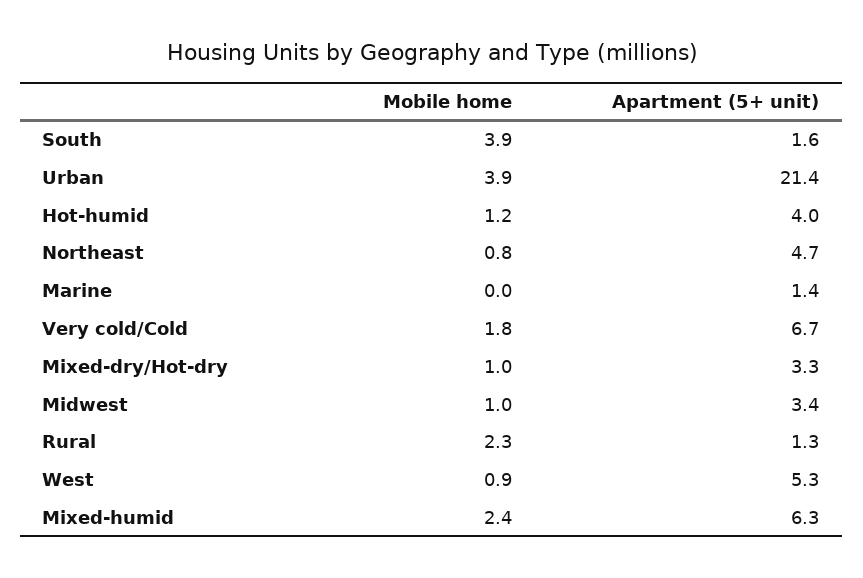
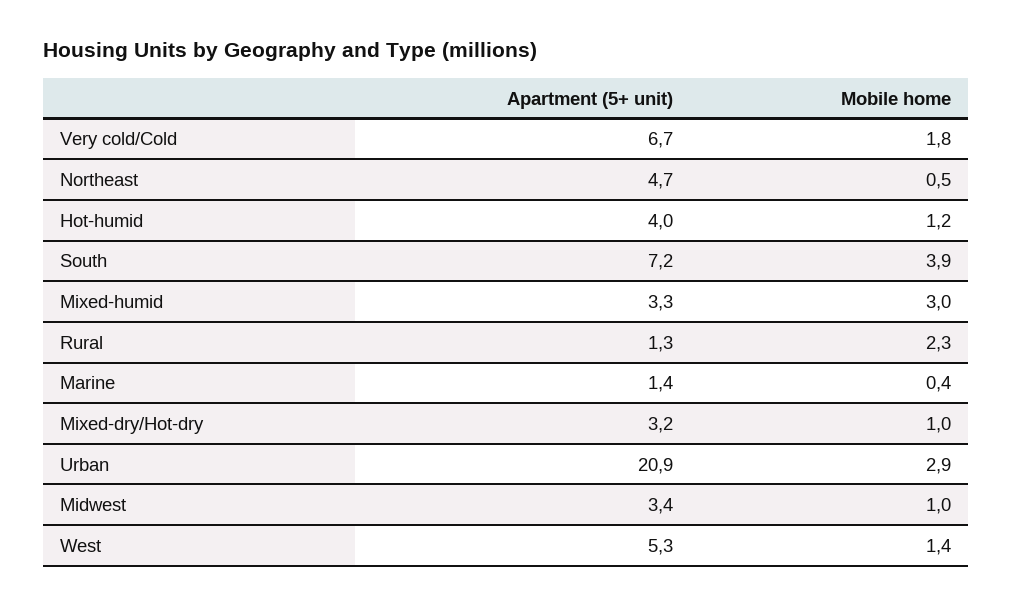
  {
    "Mobile home": {
      "South": 3.9,
-     "Urban": 3.9,
+     "Urban": 2.9,
      "Hot-humid": 1.2,
-     "Northeast": 0.8,
+     "Northeast": 0.5,
-     "Marine": 0,
+     "Marine": 0.4,
      "Very cold/Cold": 1.8,
      "Mixed-dry/Hot-dry": 1,
      "Midwest": 1,
      "Rural": 2.3,
-     "West": 0.9,
+     "West": 1.4,
-     "Mixed-humid": 2.4
+     "Mixed-humid": 3
    },
    "Apartment (5+ unit)": {
-     "South": 1.6,
+     "South": 7.2,
-     "Urban": 21.4,
+     "Urban": 20.9,
      "Hot-humid": 4,
      "Northeast": 4.7,
      "Marine": 1.4,
      "Very cold/Cold": 6.7,
-     "Mixed-dry/Hot-dry": 3.3,
+     "Mixed-dry/Hot-dry": 3.2,
      "Midwest": 3.4,
      "Rural": 1.3,
      "West": 5.3,
-     "Mixed-humid": 6.3
+     "Mixed-humid": 3.3
    }
  }

